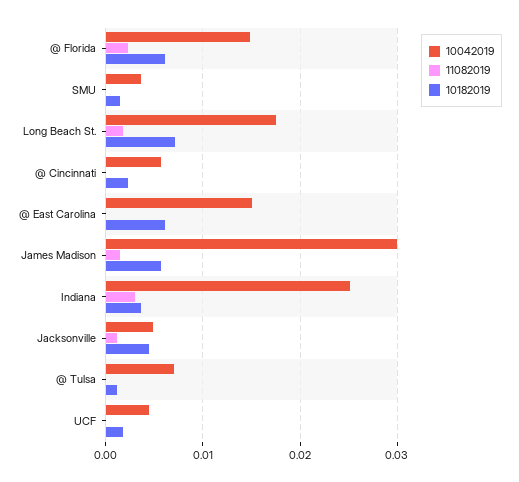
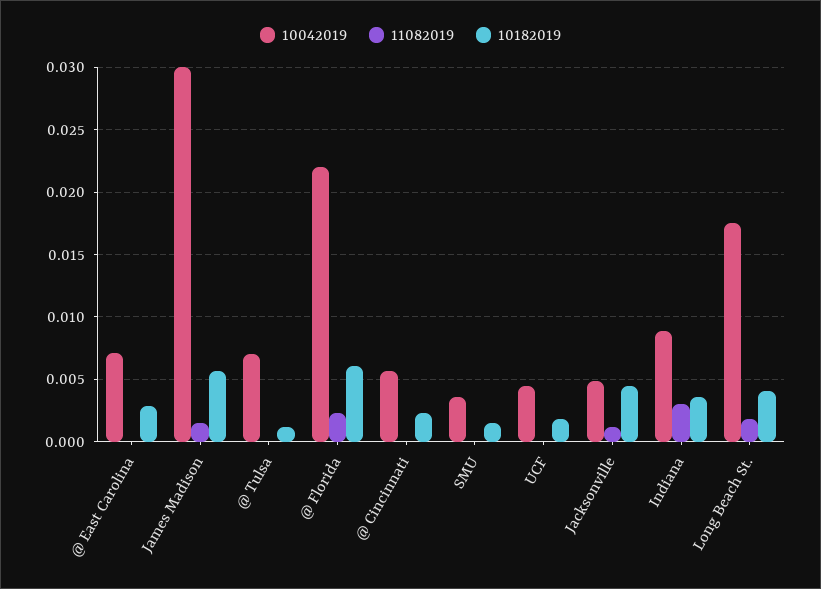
  {
    "10042019": {
-     "@ Florida": 0.015,
+     "@ Florida": 0.022,
      "SMU": 0.0035,
      "Long Beach St.": 0.0175,
      "@ Cincinnati": 0.0055,
-     "@ East Carolina": 0.015,
+     "@ East Carolina": 0.007,
      "James Madison": 0.03,
-     "Indiana": 0.025,
+     "Indiana": 0.009,
      "Jacksonville": 0.005,
      "@ Tulsa": 0.007,
      "UCF": 0.0045
    },
    "11082019": {
      "@ Florida": 0.0025,
      "SMU": 0,
      "Long Beach St.": 0.002,
      "@ Cincinnati": 0,
      "@ East Carolina": 0,
      "James Madison": 0.0015,
      "Indiana": 0.003,
      "Jacksonville": 0.001,
      "@ Tulsa": 0,
      "UCF": 0
    },
    "10182019": {
      "@ Florida": 0.006,
      "SMU": 0.0015,
-     "Long Beach St.": 0.007,
+     "Long Beach St.": 0.004,
      "@ Cincinnati": 0.0025,
-     "@ East Carolina": 0.006,
+     "@ East Carolina": 0.003,
      "James Madison": 0.0055,
      "Indiana": 0.0035,
      "Jacksonville": 0.0045,
      "@ Tulsa": 0.001,
      "UCF": 0.002
    }
  }

